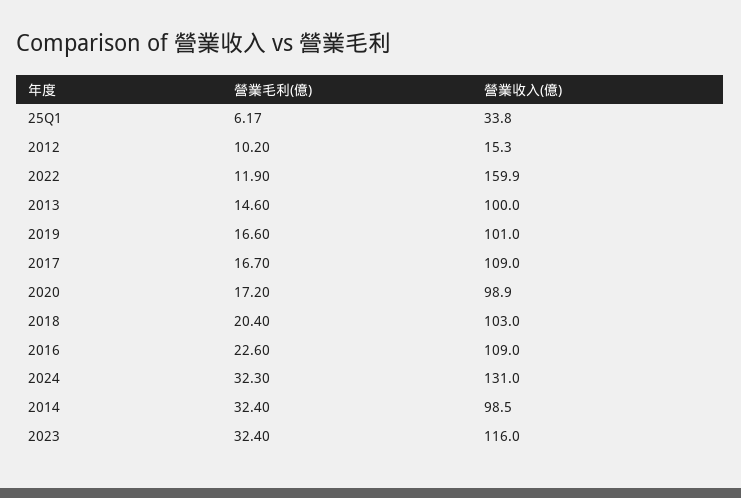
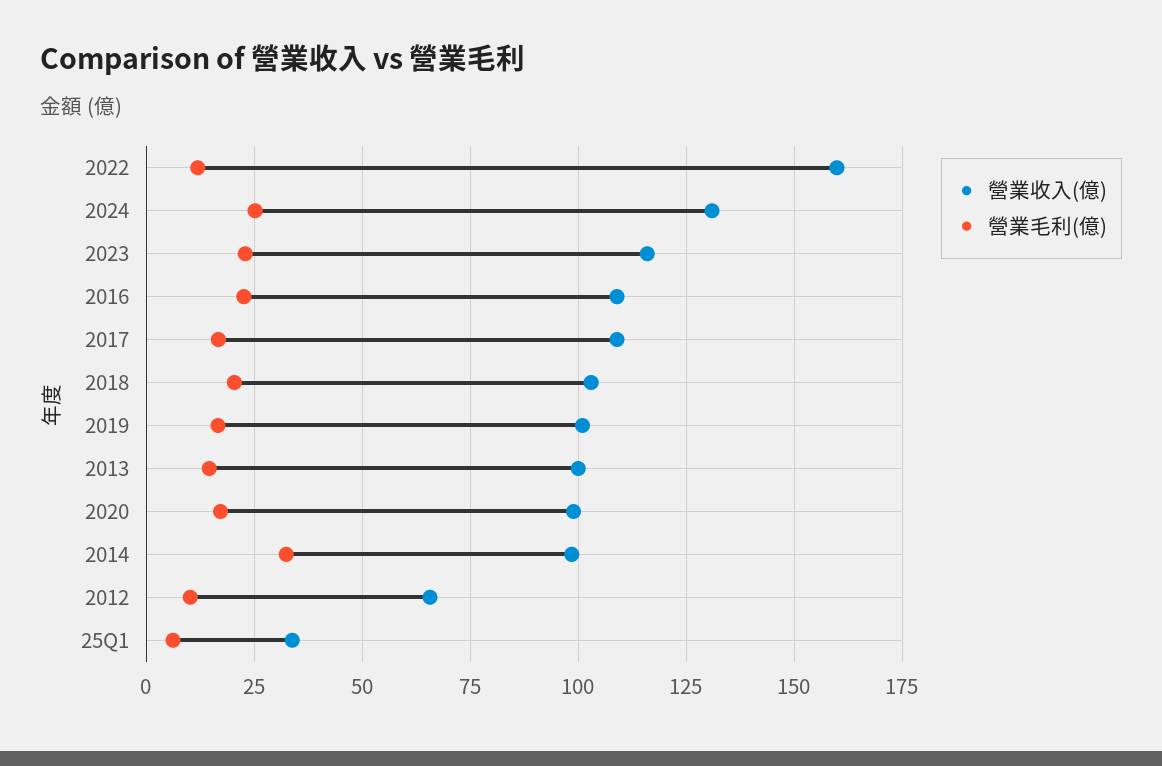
  {
    "營業毛利(億)": {
      "25Q1": 6.17,
      "2012": 10.2,
      "2022": 11.9,
      "2013": 14.6,
      "2019": 16.6,
      "2017": 16.7,
      "2020": 17.2,
      "2018": 20.4,
      "2016": 22.6,
-     "2024": 32.3,
+     "2024": 25,
      "2014": 32.4,
-     "2023": 32.4
+     "2023": 22.5
    },
    "營業收入(億)": {
      "25Q1": 33.8,
-     "2012": 15.3,
+     "2012": 65,
      "2022": 159.9,
      "2013": 100,
      "2019": 101,
      "2017": 109,
      "2020": 98.9,
      "2018": 103,
      "2016": 109,
      "2024": 131,
      "2014": 98.5,
      "2023": 116
    }
  }

